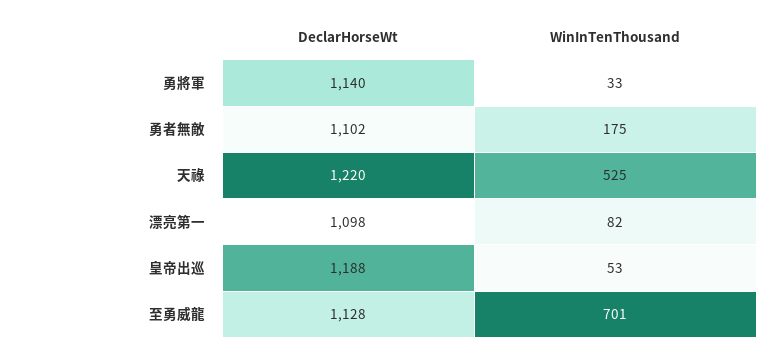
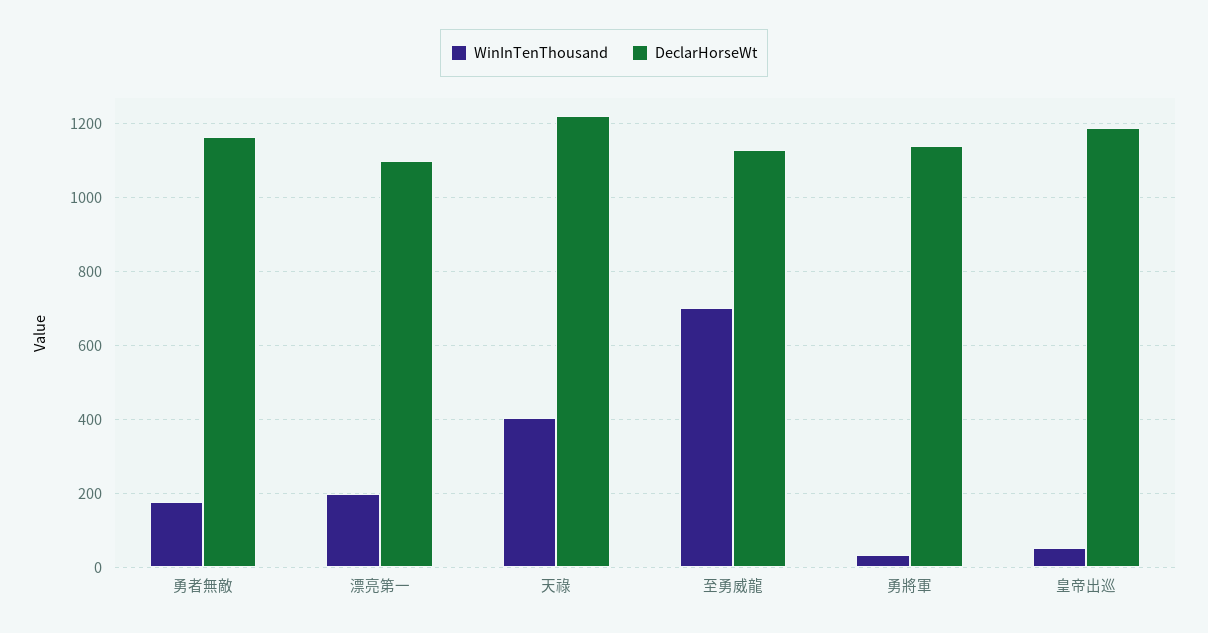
  {
    "DeclarHorseWt": {
      "勇將軍": 1140,
-     "勇者無敵": 1102,
+     "勇者無敵": 1160,
      "天祿": 1220,
      "漂亮第一": 1098,
      "皇帝出巡": 1188,
      "至勇威龍": 1128
    },
    "WinInTenThousand": {
      "勇將軍": 33,
      "勇者無敵": 175,
-     "天祿": 525,
+     "天祿": 400,
-     "漂亮第一": 82,
+     "漂亮第一": 200,
      "皇帝出巡": 53,
      "至勇威龍": 701
    }
  }

